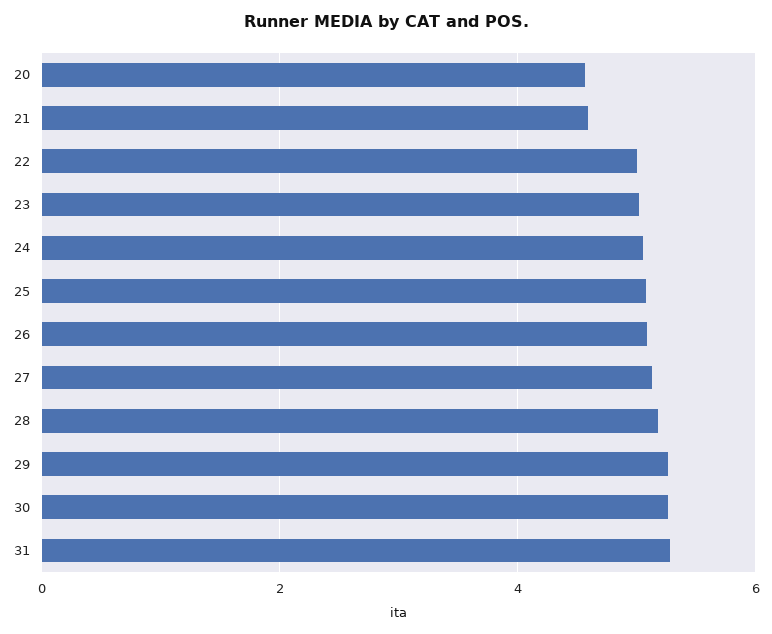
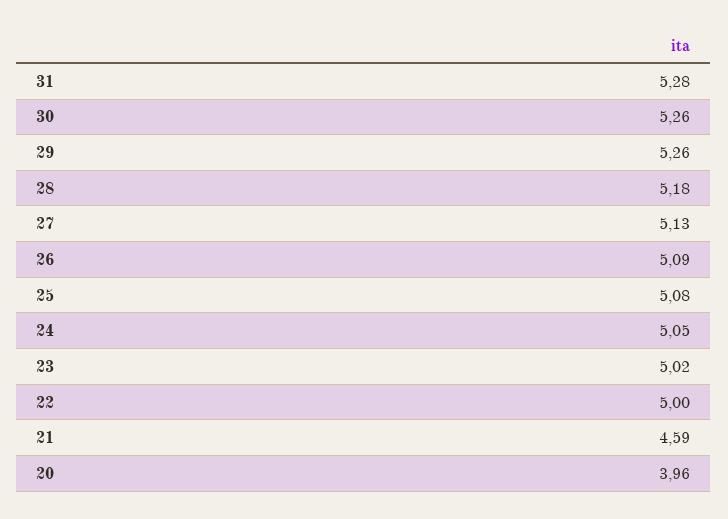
  {
-   "20": 4.6,
+   "20": 3.96,
    "21": 4.59,
    "22": 5,
    "23": 5.02,
    "24": 5.05,
    "25": 5.08,
    "26": 5.09,
    "27": 5.13,
    "28": 5.18,
    "29": 5.26,
    "30": 5.26,
    "31": 5.28
  }

